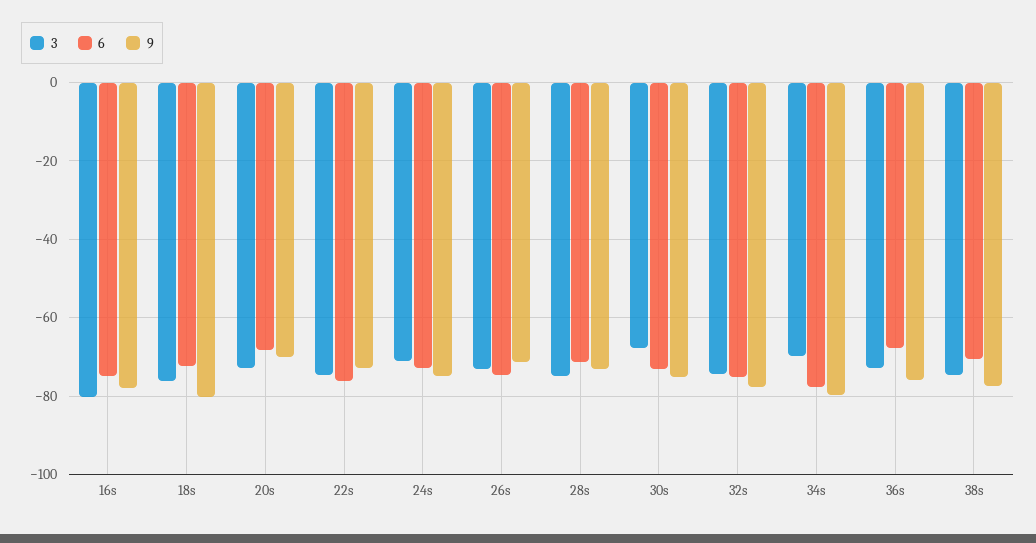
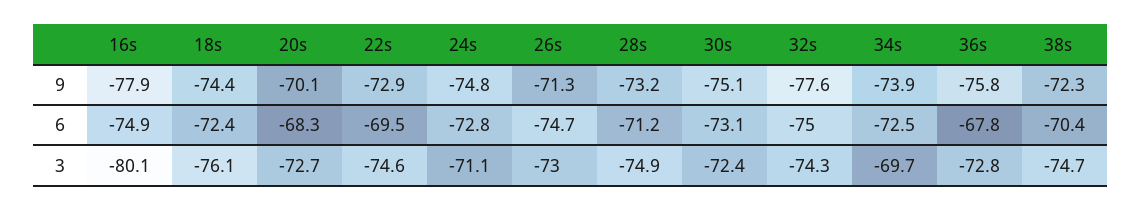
  {
    "3": {
      "16s": -80.1,
      "18s": -76.1,
      "20s": -72.7,
      "22s": -74.6,
      "24s": -71.1,
      "26s": -73,
      "28s": -74.9,
-     "30s": -68,
+     "30s": -72.4,
      "32s": -74.3,
      "34s": -69.7,
      "36s": -72.8,
      "38s": -74.7
    },
    "6": {
      "16s": -74.9,
      "18s": -72.4,
      "20s": -68.3,
-     "22s": -76,
+     "22s": -69.5,
      "24s": -72.8,
      "26s": -74.7,
      "28s": -71.2,
      "30s": -73.1,
      "32s": -75,
-     "34s": -78,
+     "34s": -72.5,
      "36s": -67.8,
      "38s": -70.4
    },
    "9": {
      "16s": -77.9,
-     "18s": -80,
+     "18s": -74.4,
      "20s": -70.1,
      "22s": -72.9,
      "24s": -74.8,
      "26s": -71.3,
      "28s": -73.2,
      "30s": -75.1,
      "32s": -77.6,
-     "34s": -80,
+     "34s": -73.9,
      "36s": -75.8,
-     "38s": -78
+     "38s": -72.3
    }
  }

